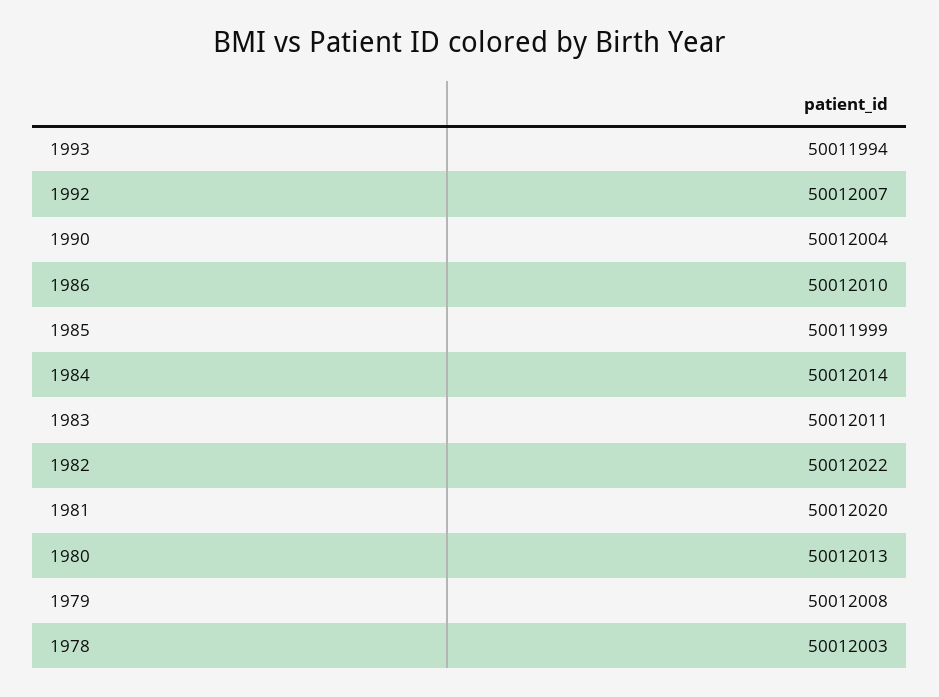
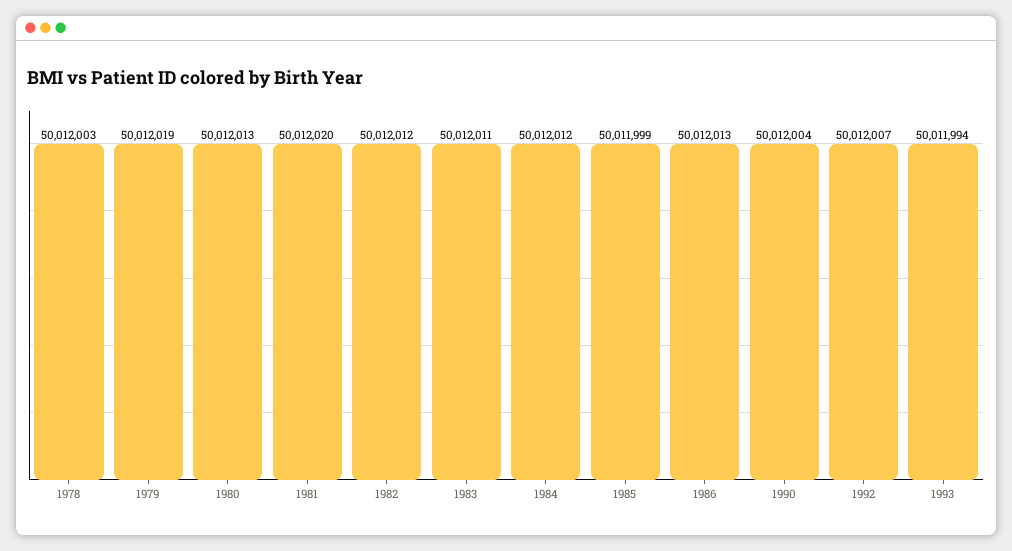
  {
    "1993": 50011994,
    "1992": 50012007,
    "1990": 50012004,
-   "1986": 50012010,
+   "1986": 50012013,
    "1985": 50011999,
-   "1984": 50012014,
+   "1984": 50012012,
    "1983": 50012011,
-   "1982": 50012022,
+   "1982": 50012012,
    "1981": 50012020,
    "1980": 50012013,
-   "1979": 50012008,
+   "1979": 50012019,
    "1978": 50012003
  }

